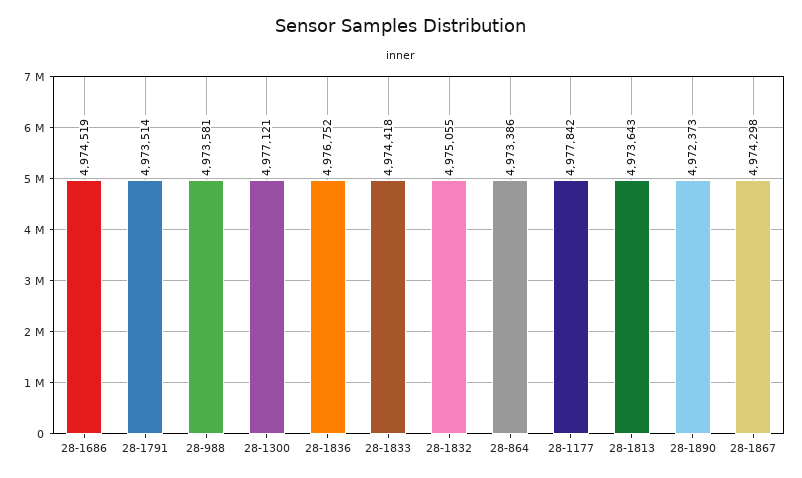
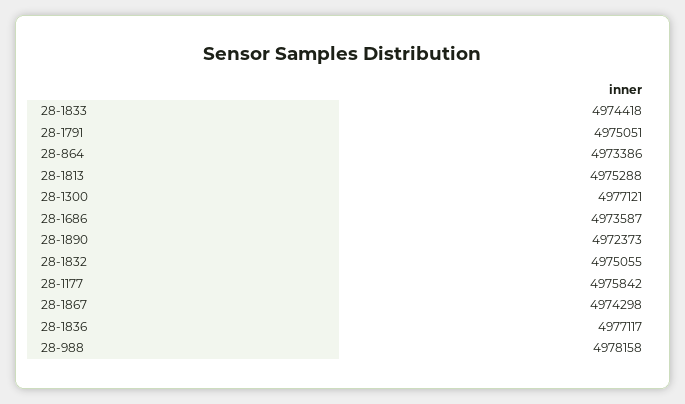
  {
-   "28-1686": 4974519,
+   "28-1686": 4973587,
-   "28-1791": 4973514,
+   "28-1791": 4975051,
-   "28-988": 4973581,
+   "28-988": 4978158,
    "28-1300": 4977121,
-   "28-1836": 4976752,
+   "28-1836": 4977117,
    "28-1833": 4974418,
    "28-1832": 4975055,
    "28-864": 4973386,
-   "28-1177": 4977842,
+   "28-1177": 4975842,
-   "28-1813": 4973643,
+   "28-1813": 4975288,
    "28-1890": 4972373,
    "28-1867": 4974298
  }

